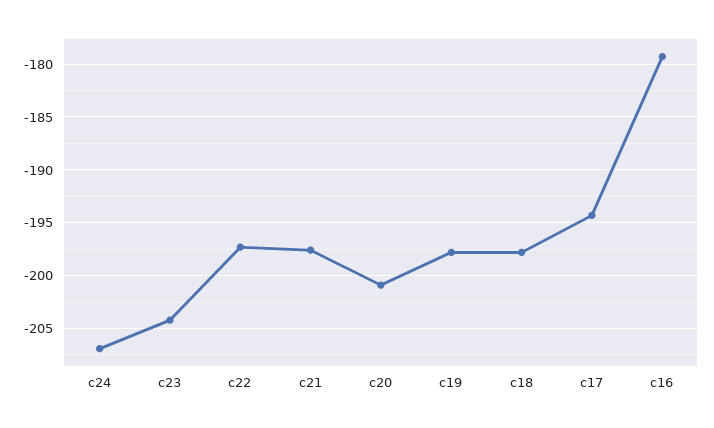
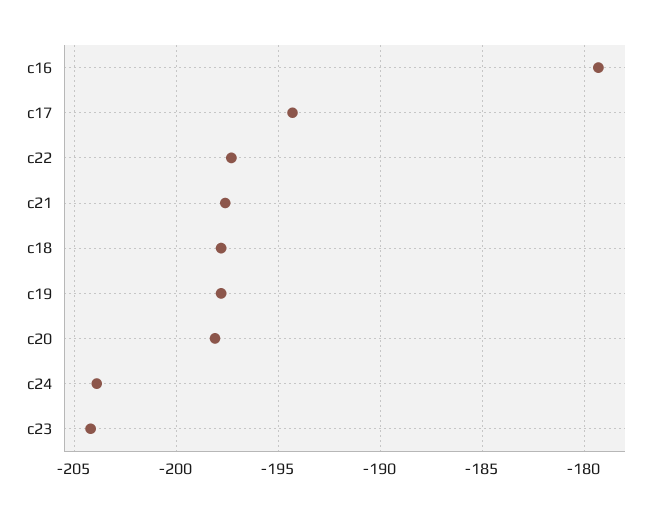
  {
-   "c24": -207,
+   "c24": -204,
    "c23": -204,
    "c22": -197.5,
    "c21": -197.5,
-   "c20": -201,
+   "c20": -198,
    "c19": -198,
    "c18": -198,
    "c17": -194.5,
    "c16": -179.5
  }

